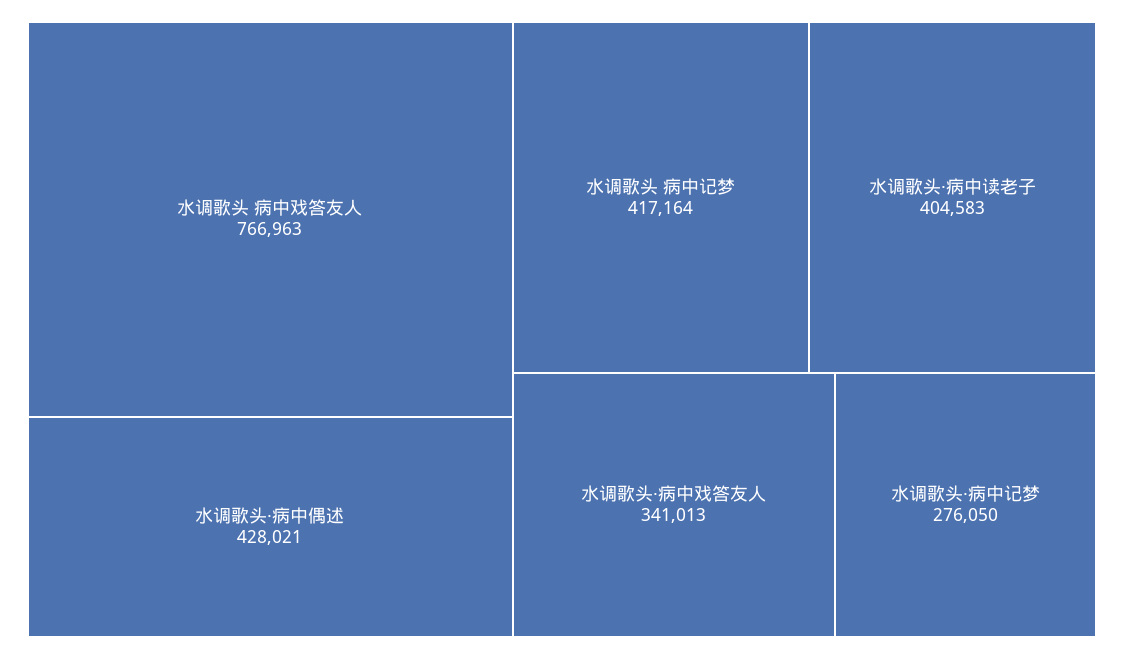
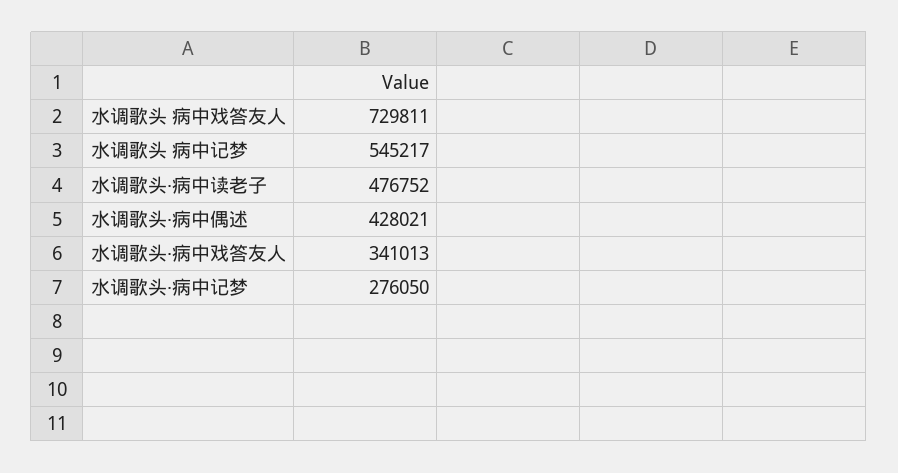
  {
-   "水调歌头 病中戏答友人": 766963,
+   "水调歌头 病中戏答友人": 729811,
    "水调歌头·病中偶述": 428021,
-   "水调歌头 病中记梦": 417164,
+   "水调歌头 病中记梦": 545217,
-   "水调歌头·病中读老子": 404583,
+   "水调歌头·病中读老子": 476752,
    "水调歌头·病中戏答友人": 341013,
    "水调歌头·病中记梦": 276050
  }

